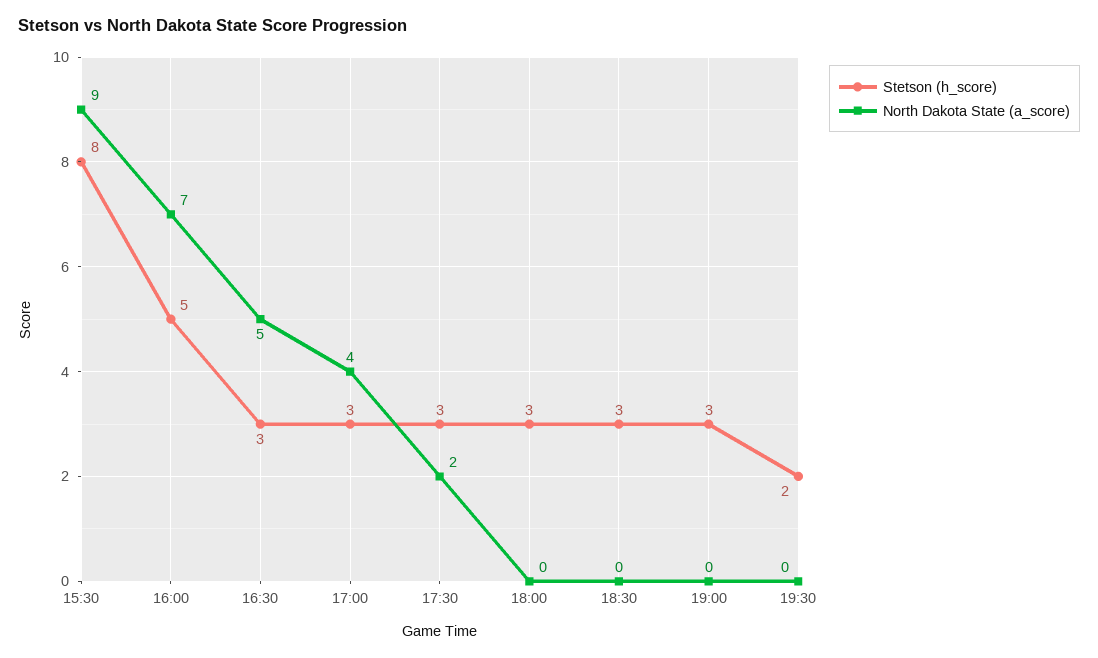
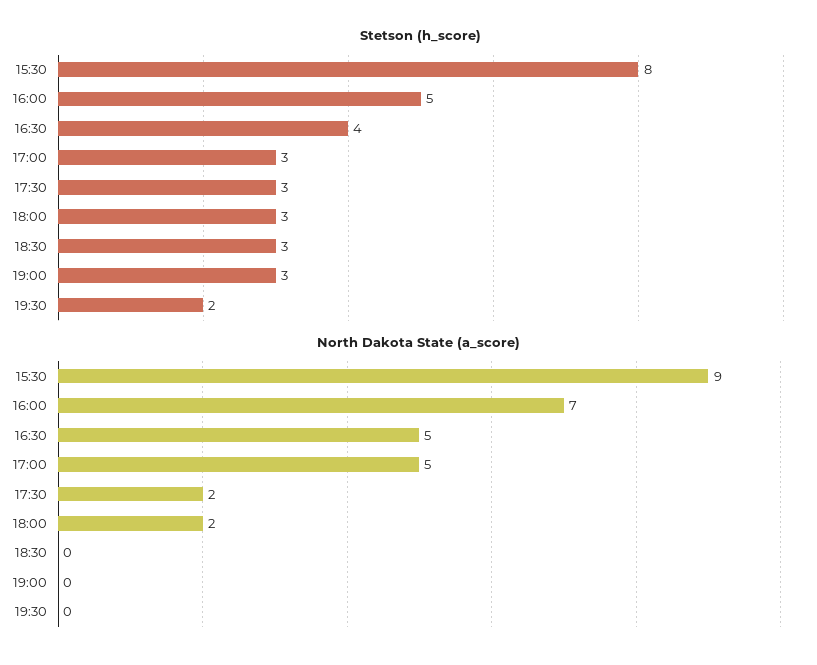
  {
    "Stetson (h_score)": {
      "15:30": 8,
      "16:00": 5,
-     "16:30": 3,
+     "16:30": 4,
      "17:00": 3,
      "17:30": 3,
      "18:00": 3,
      "18:30": 3,
      "19:00": 3,
      "19:30": 2
    },
    "North Dakota State (a_score)": {
      "15:30": 9,
      "16:00": 7,
      "16:30": 5,
-     "17:00": 4,
+     "17:00": 5,
      "17:30": 2,
-     "18:00": 0,
+     "18:00": 2,
      "18:30": 0,
      "19:00": 0,
      "19:30": 0
    }
  }

